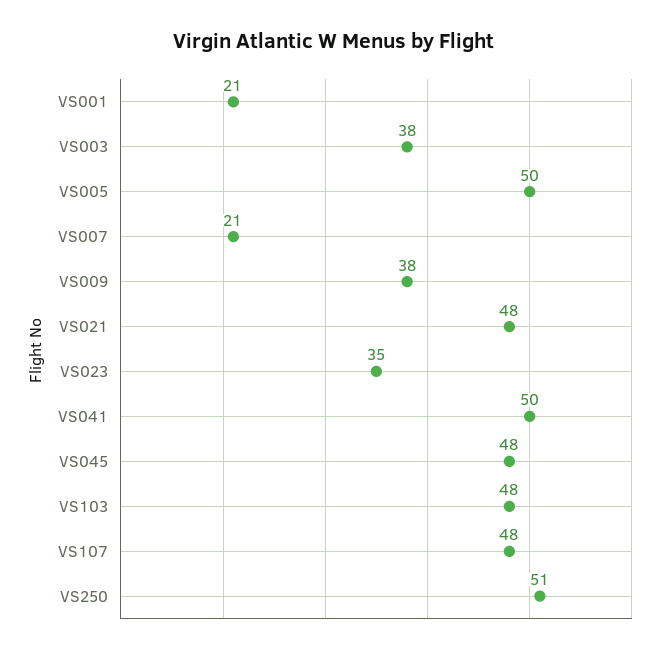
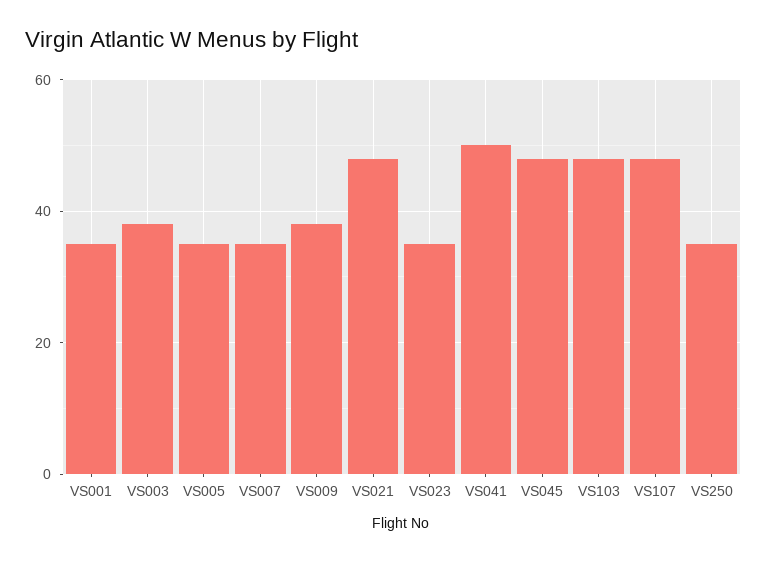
  {
-   "VS001": 21,
+   "VS001": 35,
    "VS003": 38,
-   "VS005": 50,
+   "VS005": 35,
-   "VS007": 21,
+   "VS007": 35,
    "VS009": 38,
    "VS021": 48,
    "VS023": 35,
    "VS041": 50,
    "VS045": 48,
    "VS103": 48,
    "VS107": 48,
-   "VS250": 51
+   "VS250": 35
  }

